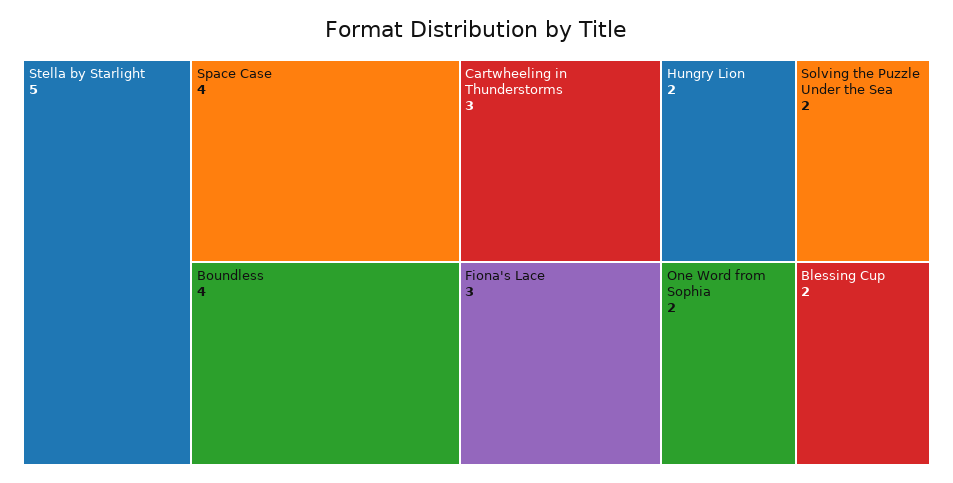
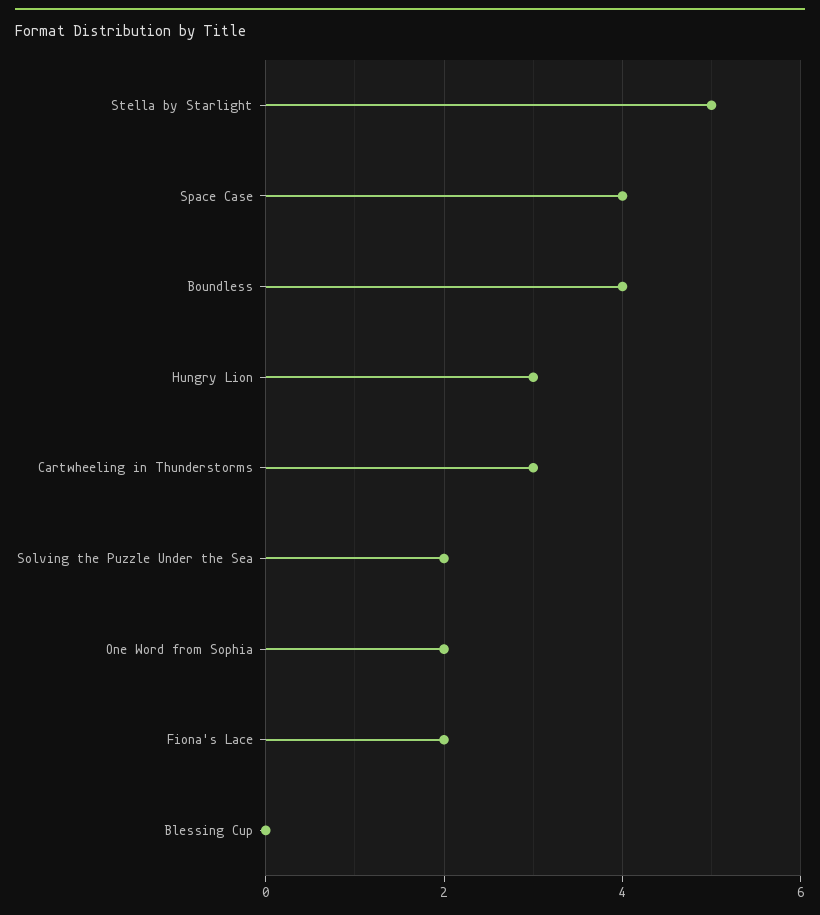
  {
    "Stella by Starlight": 5,
    "Space Case": 4,
    "Boundless": 4,
    "Cartwheeling in Thunderstorms": 3,
-   "Fiona's Lace": 3,
+   "Fiona's Lace": 2,
-   "Hungry Lion": 2,
+   "Hungry Lion": 3,
    "Solving the Puzzle Under the Sea": 2,
    "One Word from Sophia": 2,
-   "Blessing Cup": 2
+   "Blessing Cup": 0
  }

